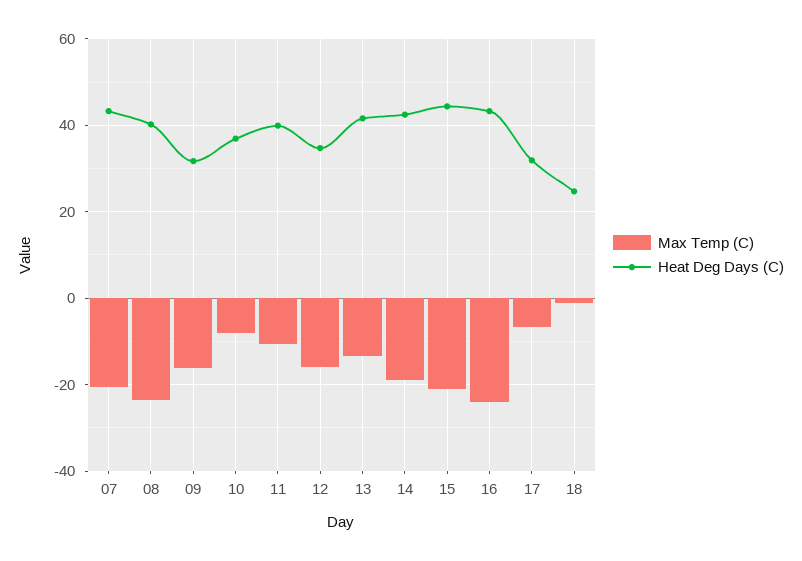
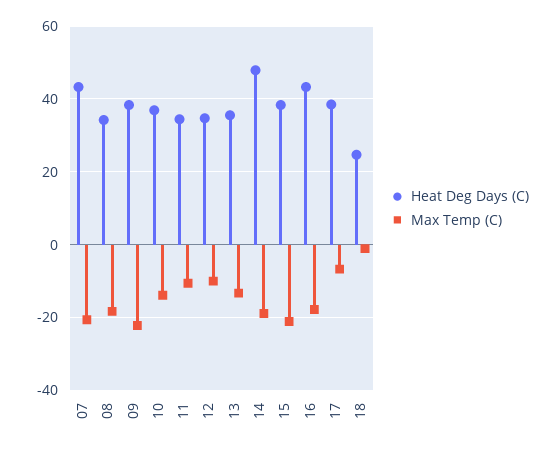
  {
    "Max Temp (C)": {
      "07": -20,
-     "08": -24,
+     "08": -18,
-     "09": -16,
+     "09": -22,
-     "10": -8,
+     "10": -14,
      "11": -10,
-     "12": -16,
+     "12": -10,
      "13": -14,
      "14": -18,
      "15": -22,
-     "16": -24,
+     "16": -18,
      "17": -6,
      "18": -2
    },
    "Heat Deg Days (C)": {
      "07": 44,
-     "08": 40,
+     "08": 34,
-     "09": 32,
+     "09": 38,
      "10": 36,
-     "11": 40,
+     "11": 34,
      "12": 34,
-     "13": 42,
+     "13": 36,
-     "14": 42,
+     "14": 48,
-     "15": 44,
+     "15": 38,
      "16": 44,
-     "17": 32,
+     "17": 38,
      "18": 24
    }
  }

